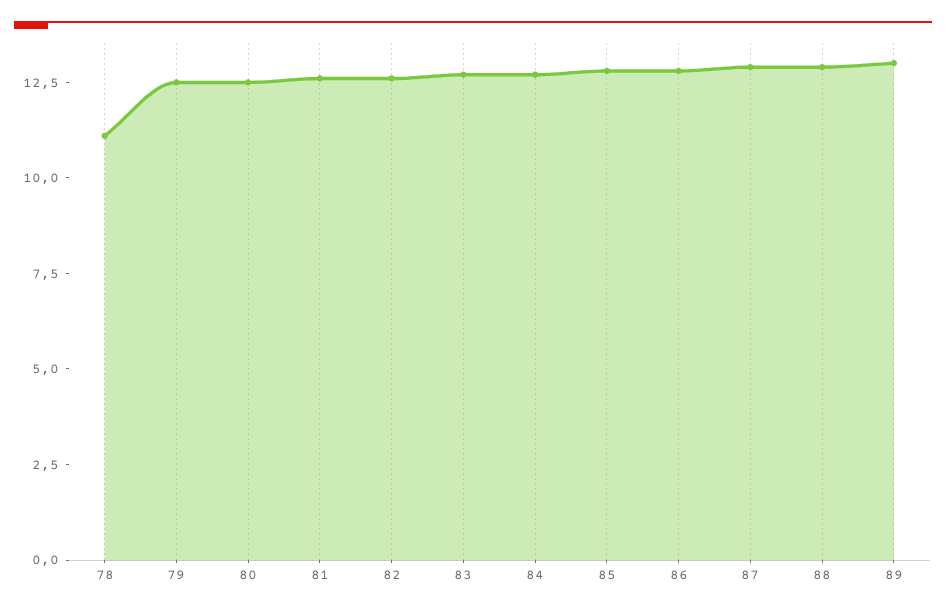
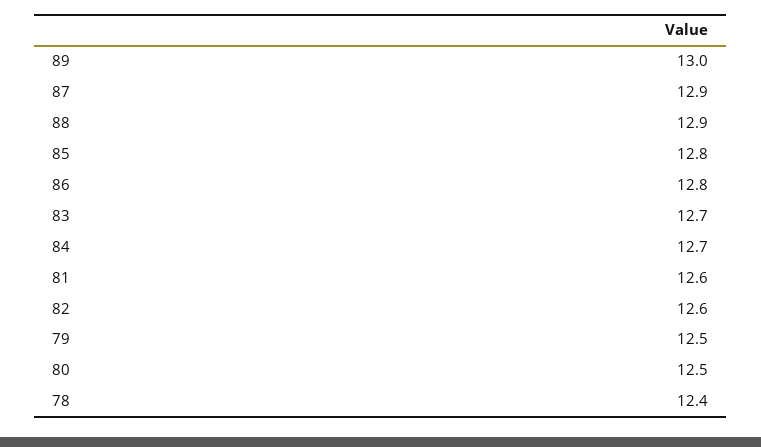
  {
-   "78": 11,
+   "78": 12.4,
    "79": 12.5,
    "80": 12.5,
    "81": 12.6,
    "82": 12.6,
    "83": 12.7,
    "84": 12.7,
    "85": 12.8,
    "86": 12.8,
    "87": 12.9,
    "88": 12.9,
    "89": 13
  }

